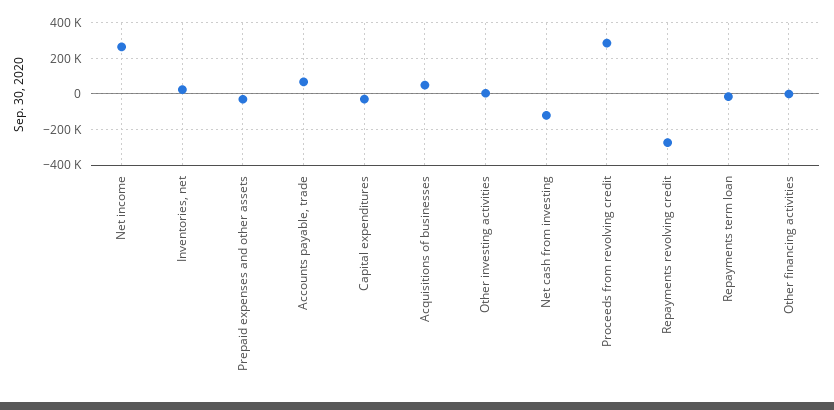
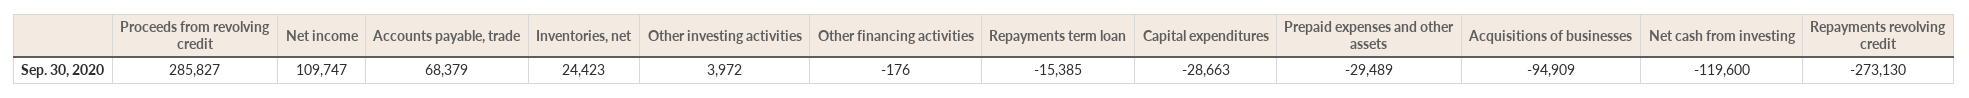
  {
-   "Net income": 250000,
+   "Net income": 109747,
    "Inventories, net": 24423,
    "Prepaid expenses and other assets": -29489,
    "Accounts payable, trade": 68379,
    "Capital expenditures": -28663,
-   "Acquisitions of businesses": 50000,
+   "Acquisitions of businesses": -94909,
    "Other investing activities": 3972,
    "Net cash from investing": -119600,
    "Proceeds from revolving credit": 285827,
    "Repayments revolving credit": -273130,
    "Repayments term loan": -15385,
    "Other financing activities": -176
  }

